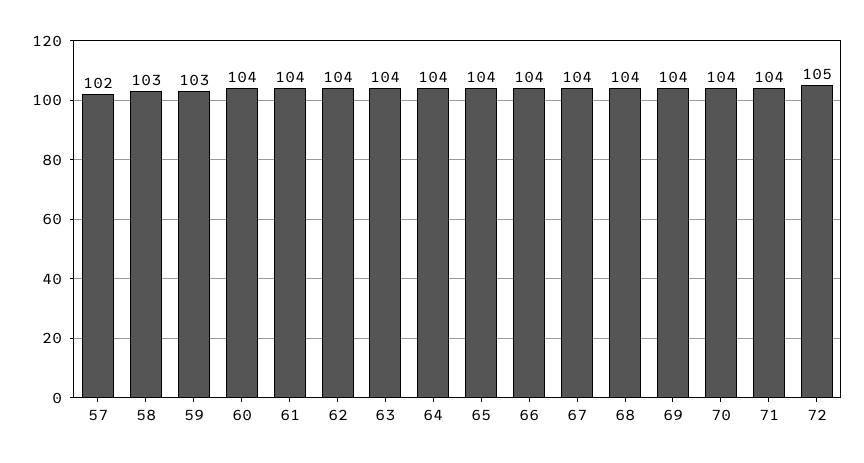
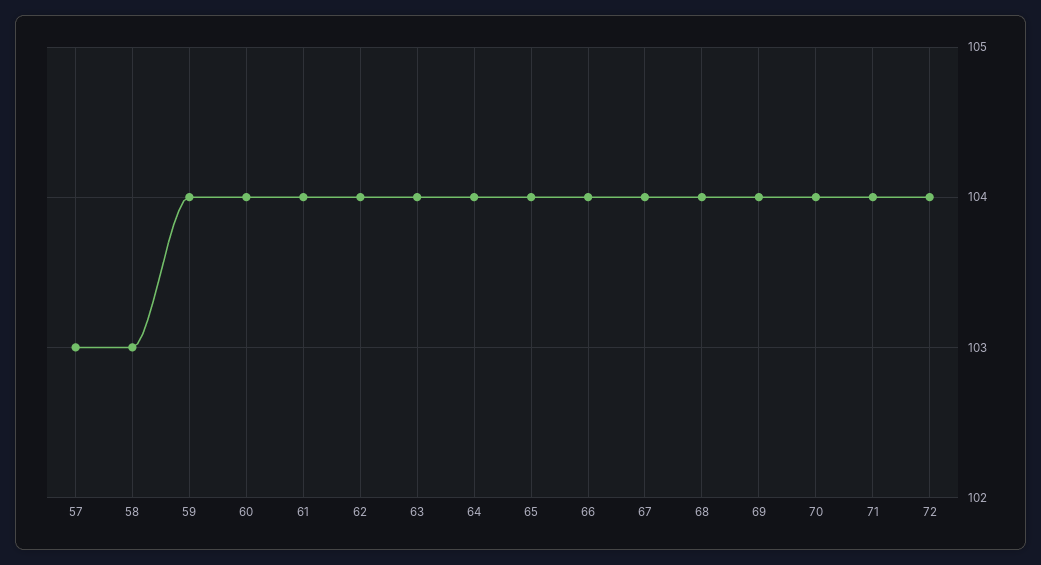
  {
-   "57": 102,
+   "57": 103,
    "58": 103,
-   "59": 103,
+   "59": 104,
    "60": 104,
    "61": 104,
    "62": 104,
    "63": 104,
    "64": 104,
    "65": 104,
    "66": 104,
    "67": 104,
    "68": 104,
    "69": 104,
    "70": 104,
    "71": 104,
-   "72": 105
+   "72": 104
  }

